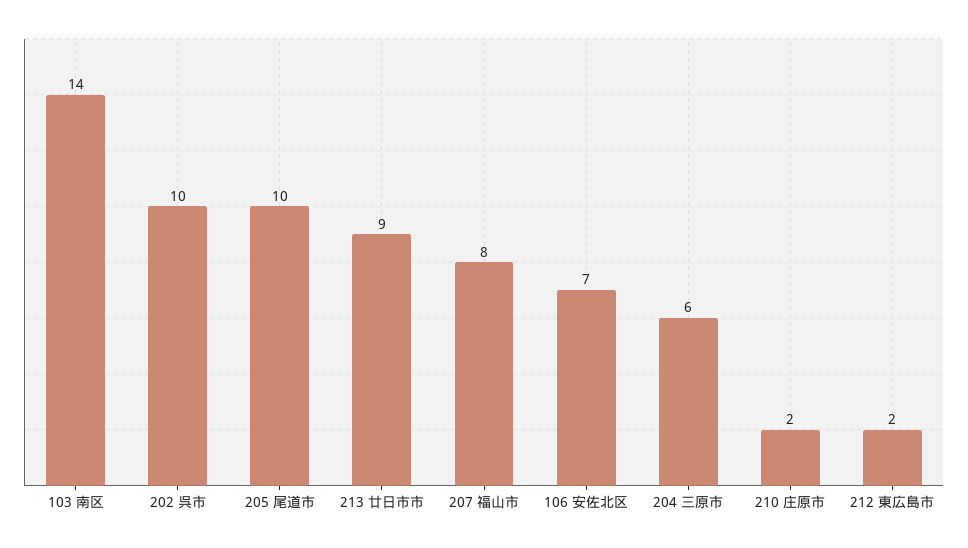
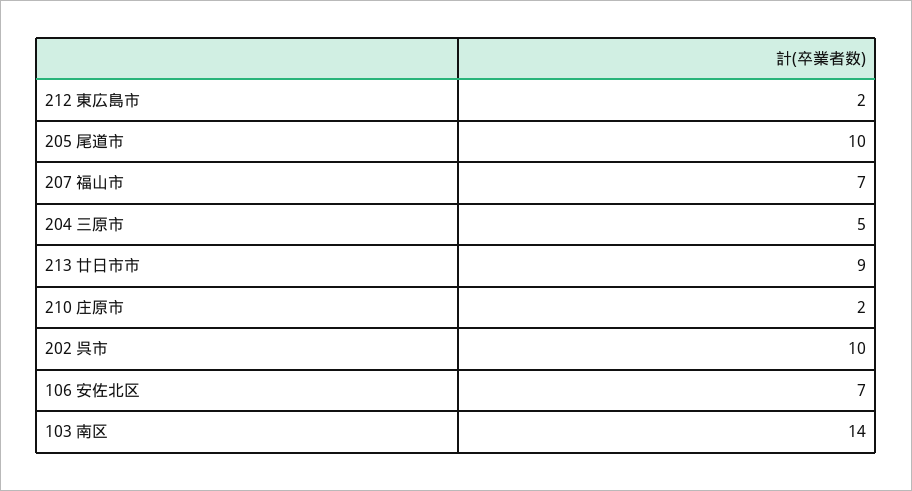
  {
    "103 南区": 14,
    "202 呉市": 10,
    "205 尾道市": 10,
    "213 廿日市市": 9,
-   "207 福山市": 8,
+   "207 福山市": 7,
    "106 安佐北区": 7,
-   "204 三原市": 6,
+   "204 三原市": 5,
    "210 庄原市": 2,
    "212 東広島市": 2
  }

